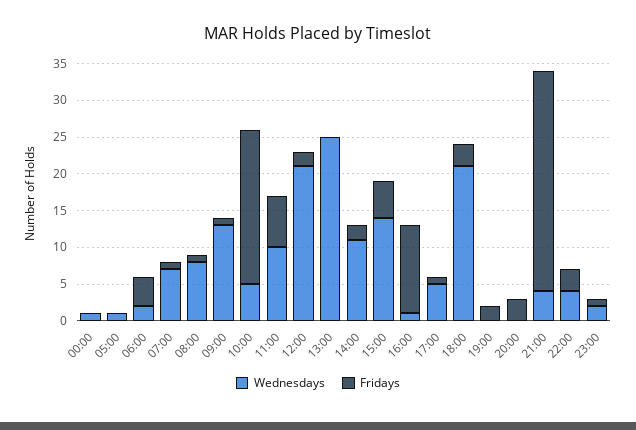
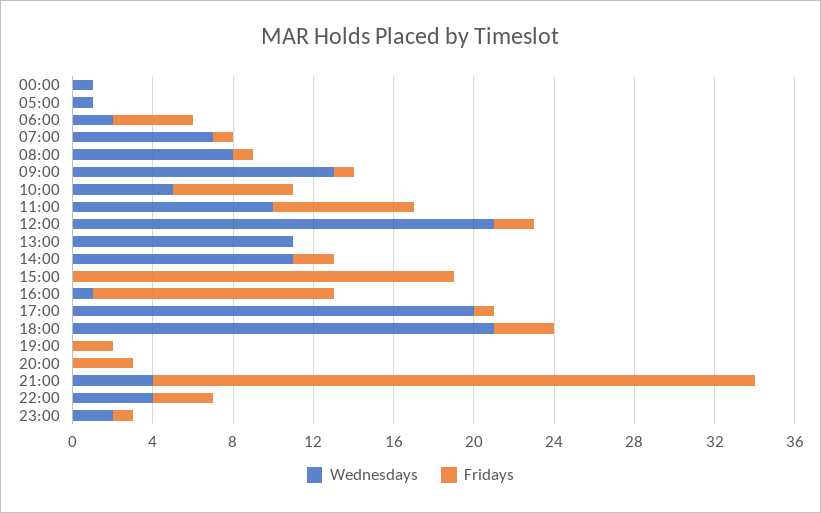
  {
    "Wednesdays": {
      "00:00": 1,
      "05:00": 1,
      "06:00": 2,
      "07:00": 7,
      "08:00": 8,
      "09:00": 13,
      "10:00": 5,
      "11:00": 10,
      "12:00": 21,
-     "13:00": 25,
+     "13:00": 11,
      "14:00": 11,
-     "15:00": 15,
+     "15:00": 0,
      "16:00": 1,
-     "17:00": 5,
+     "17:00": 20,
      "18:00": 21,
      "19:00": 0,
      "20:00": 0,
      "21:00": 4,
      "22:00": 4,
      "23:00": 2
    },
    "Fridays": {
      "00:00": 0,
      "05:00": 0,
      "06:00": 4,
      "07:00": 1,
      "08:00": 1,
      "09:00": 1,
-     "10:00": 20,
+     "10:00": 6,
      "11:00": 7,
      "12:00": 2,
      "13:00": 0,
      "14:00": 2,
-     "15:00": 5,
+     "15:00": 19,
      "16:00": 12,
      "17:00": 1,
      "18:00": 3,
      "19:00": 2,
      "20:00": 3,
      "21:00": 30,
      "22:00": 3,
      "23:00": 1
    }
  }

